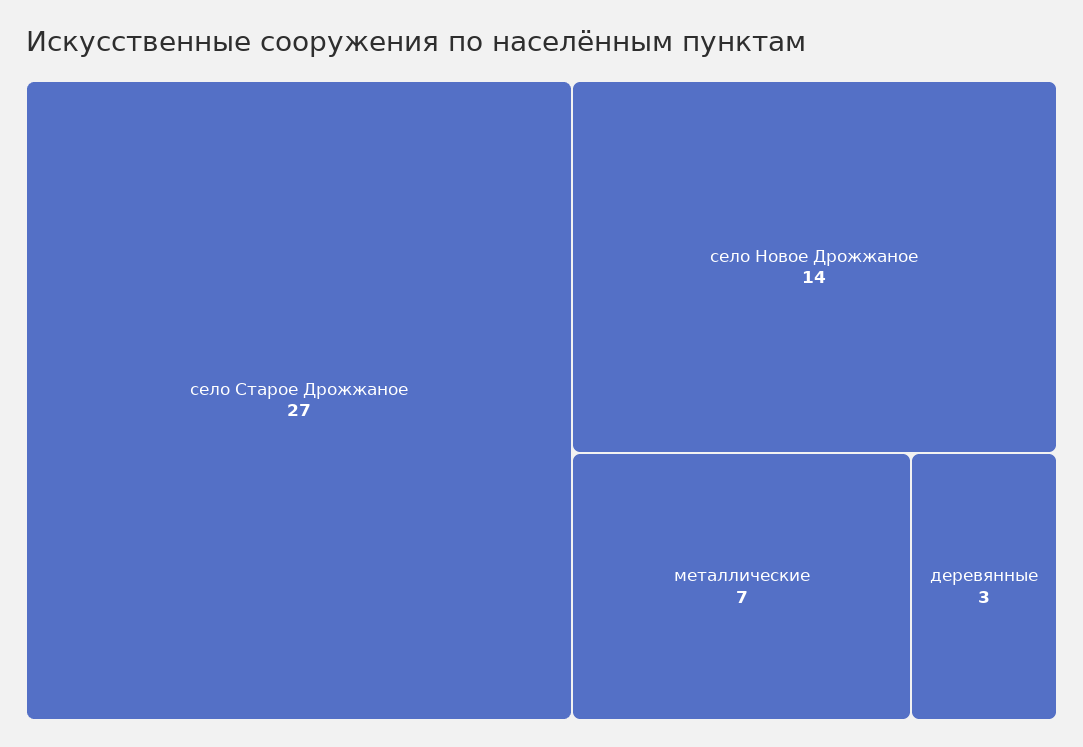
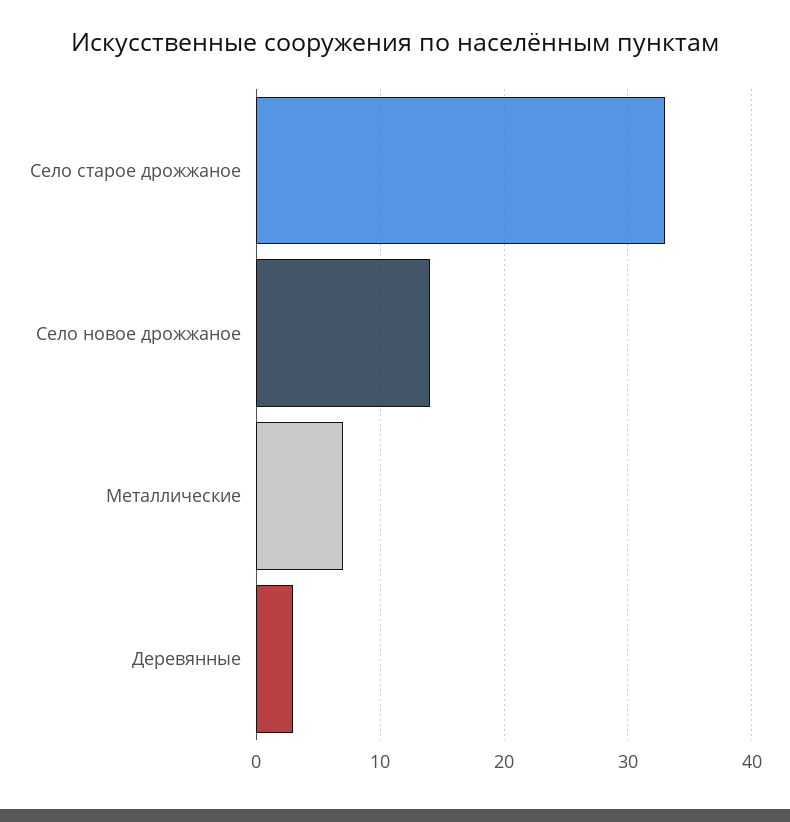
  {
-   "село Старое Дрожжаное": 27,
+   "село Старое Дрожжаное": 33,
    "село Новое Дрожжаное": 14,
    "металлические": 7,
    "деревянные": 3
  }

